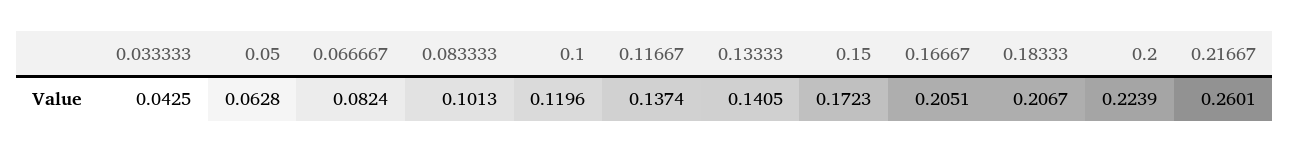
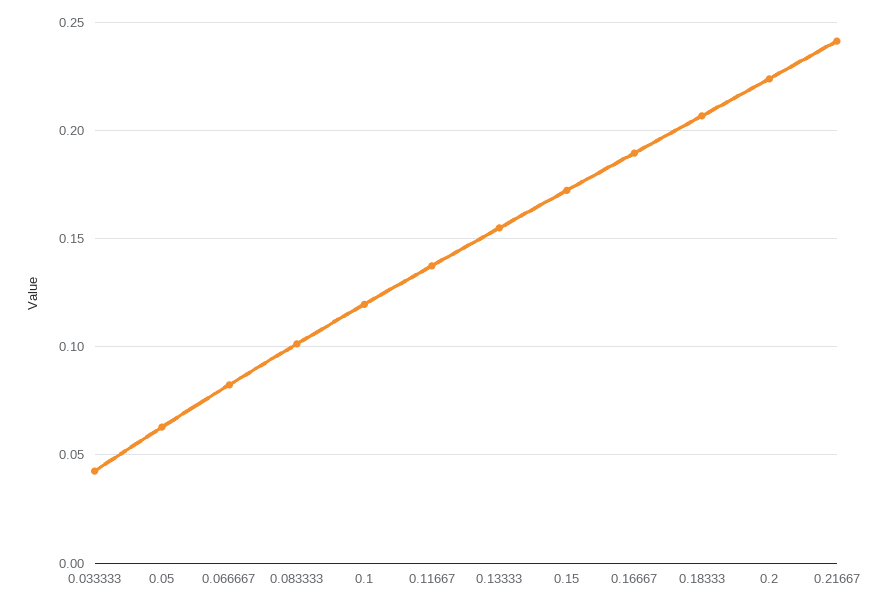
  {
    "0.033333": 0.0425,
    "0.05": 0.0628,
    "0.066667": 0.0824,
    "0.083333": 0.1013,
    "0.1": 0.1196,
    "0.11667": 0.1374,
-   "0.13333": 0.1405,
+   "0.13333": 0.155,
    "0.15": 0.1723,
-   "0.16667": 0.2051,
+   "0.16667": 0.19,
    "0.18333": 0.2067,
    "0.2": 0.2239,
-   "0.21667": 0.2601
+   "0.21667": 0.24
  }

